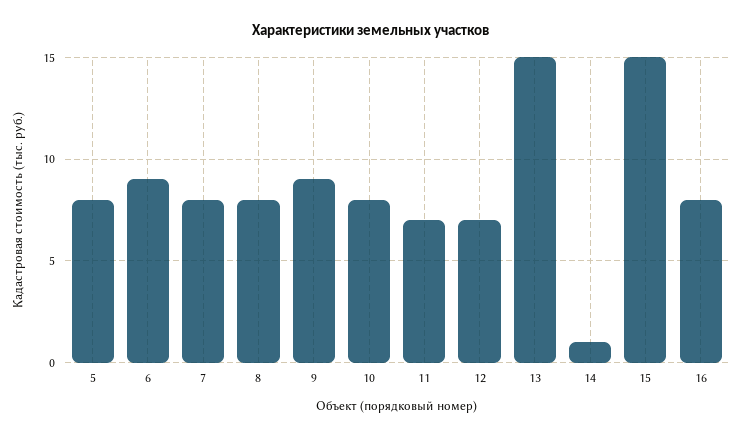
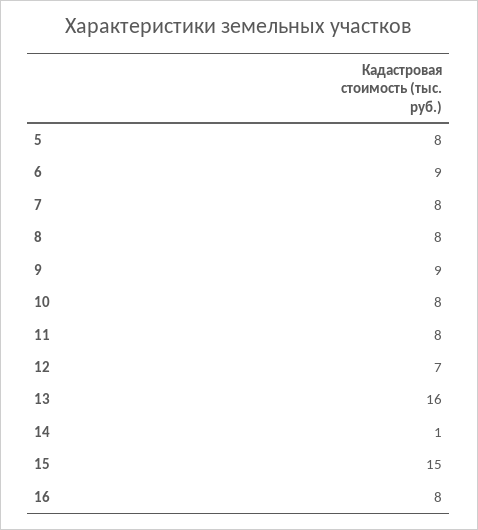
  {
    "5": 8,
    "6": 9,
    "7": 8,
    "8": 8,
    "9": 9,
    "10": 8,
-   "11": 7,
+   "11": 8,
    "12": 7,
-   "13": 15,
+   "13": 16,
    "14": 1,
    "15": 15,
    "16": 8
  }

